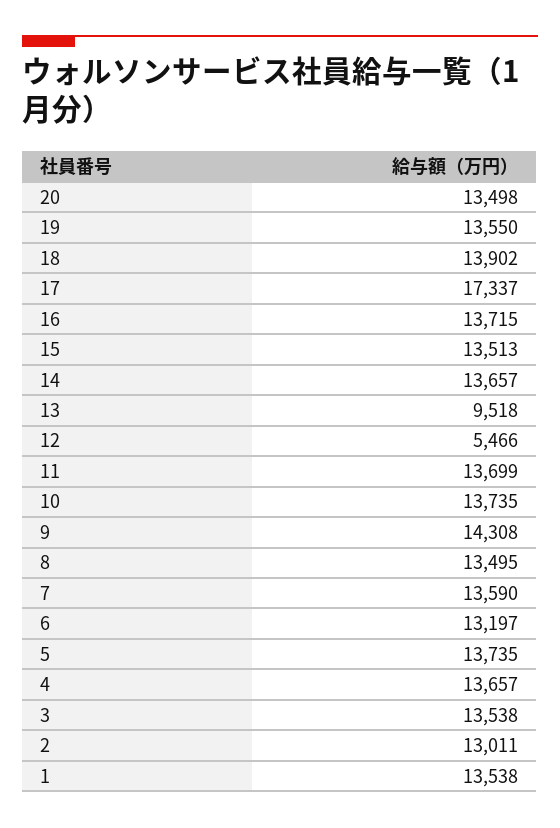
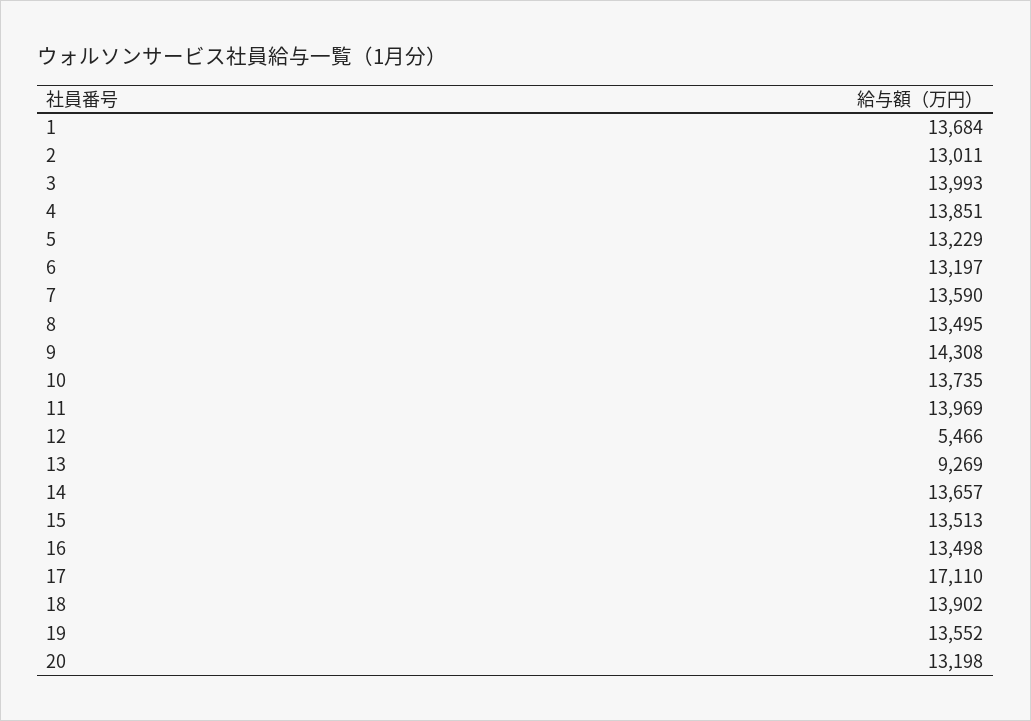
  {
-   "20": 13498,
+   "20": 13198,
-   "19": 13550,
+   "19": 13552,
    "18": 13902,
-   "17": 17337,
+   "17": 17110,
-   "16": 13715,
+   "16": 13498,
    "15": 13513,
    "14": 13657,
-   "13": 9518,
+   "13": 9269,
    "12": 5466,
-   "11": 13699,
+   "11": 13969,
    "10": 13735,
    "9": 14308,
    "8": 13495,
    "7": 13590,
    "6": 13197,
-   "5": 13735,
+   "5": 13229,
-   "4": 13657,
+   "4": 13851,
-   "3": 13538,
+   "3": 13993,
    "2": 13011,
-   "1": 13538
+   "1": 13684
  }

